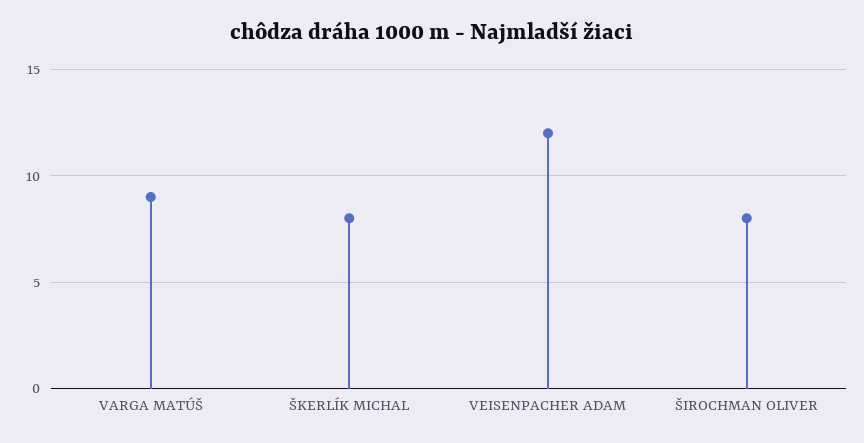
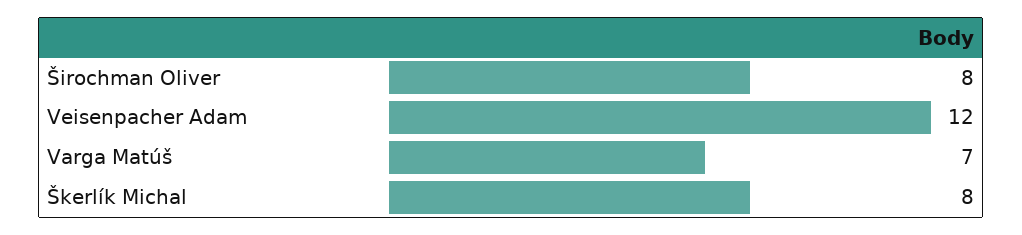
  {
-   "VARGA MATÚŠ": 9,
+   "VARGA MATÚŠ": 7,
    "ŠKERLÍK MICHAL": 8,
    "VEISENPACHER ADAM": 12,
    "ŠIROCHMAN OLIVER": 8
  }

